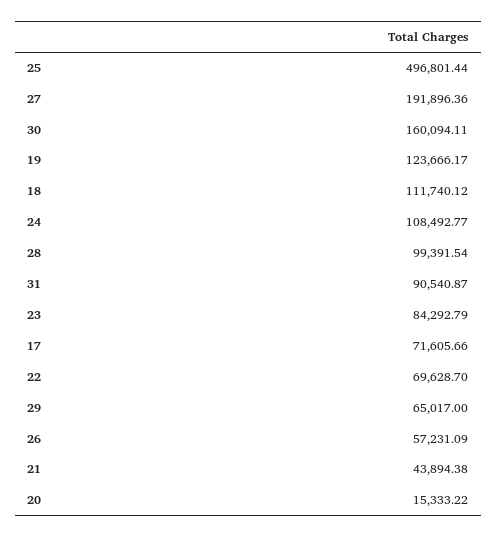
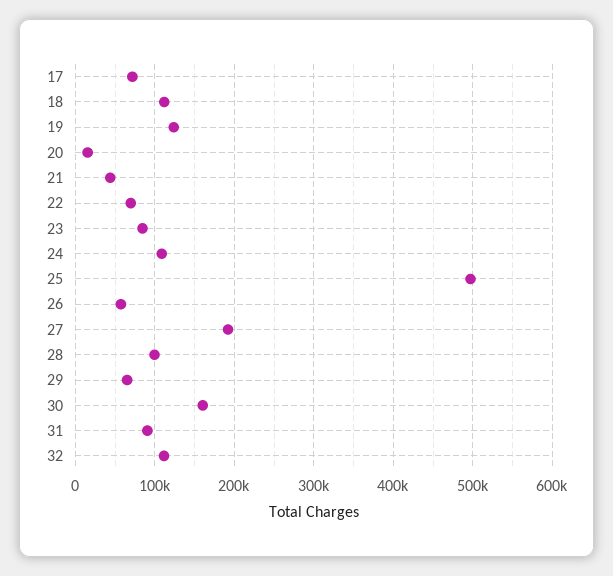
  {
    "25": 496801.44,
    "27": 191896.36,
    "30": 160094.11,
    "19": 123666.17,
    "18": 111740.12,
    "24": 108492.77,
    "28": 99391.54,
    "31": 90540.87,
    "23": 84292.79,
    "17": 71605.66,
    "22": 69628.7,
    "29": 65017,
    "26": 57231.09,
    "21": 43894.38,
-   "20": 15333.22
+   "20": 15333.22,
+   "32": 110000
  }

